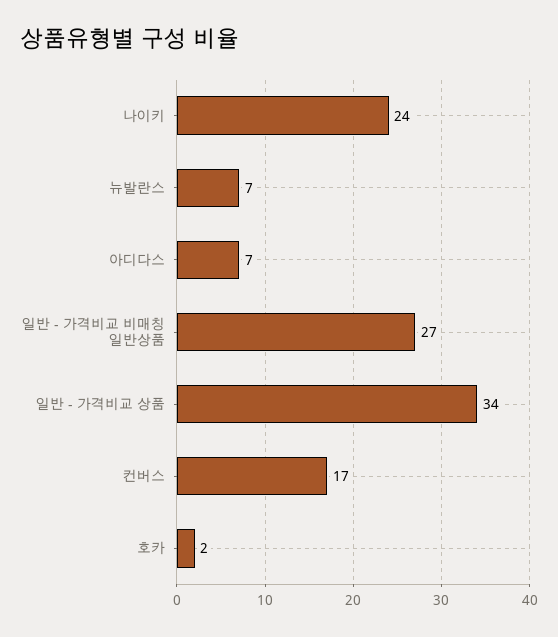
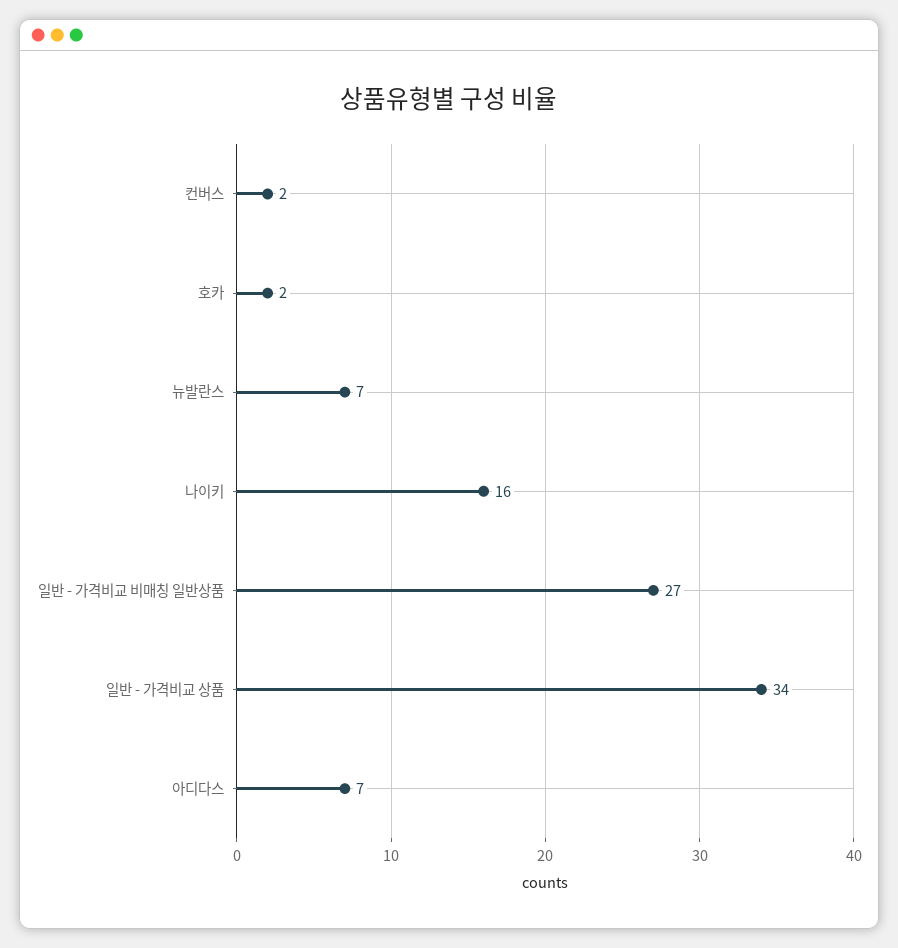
  {
-   "나이키": 24,
+   "나이키": 16,
    "뉴발란스": 7,
    "아디다스": 7,
    "일반 - 가격비교 비매칭 일반상품": 27,
    "일반 - 가격비교 상품": 34,
-   "컨버스": 17,
+   "컨버스": 2,
    "호카": 2
  }

